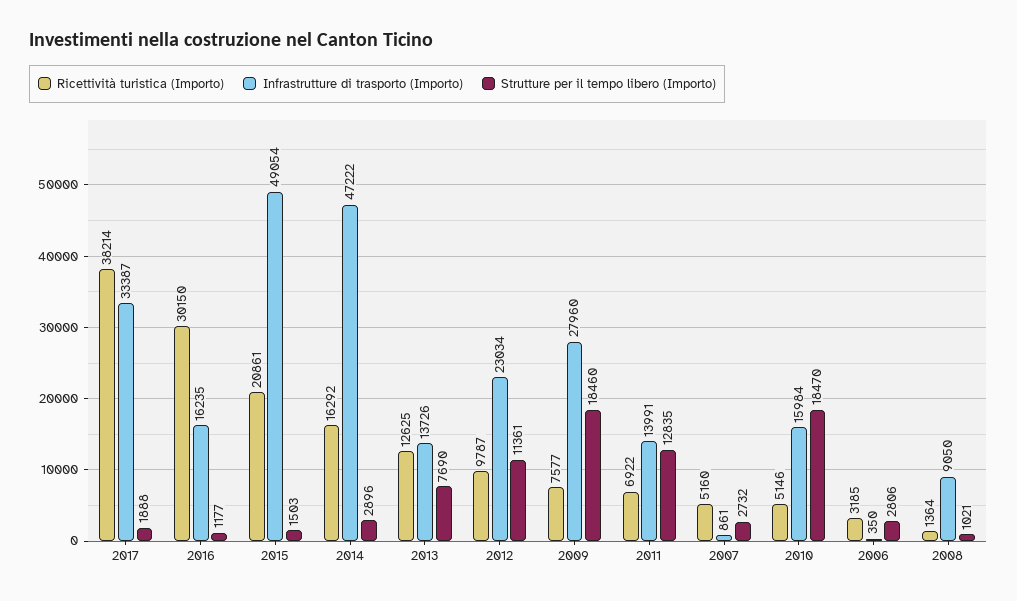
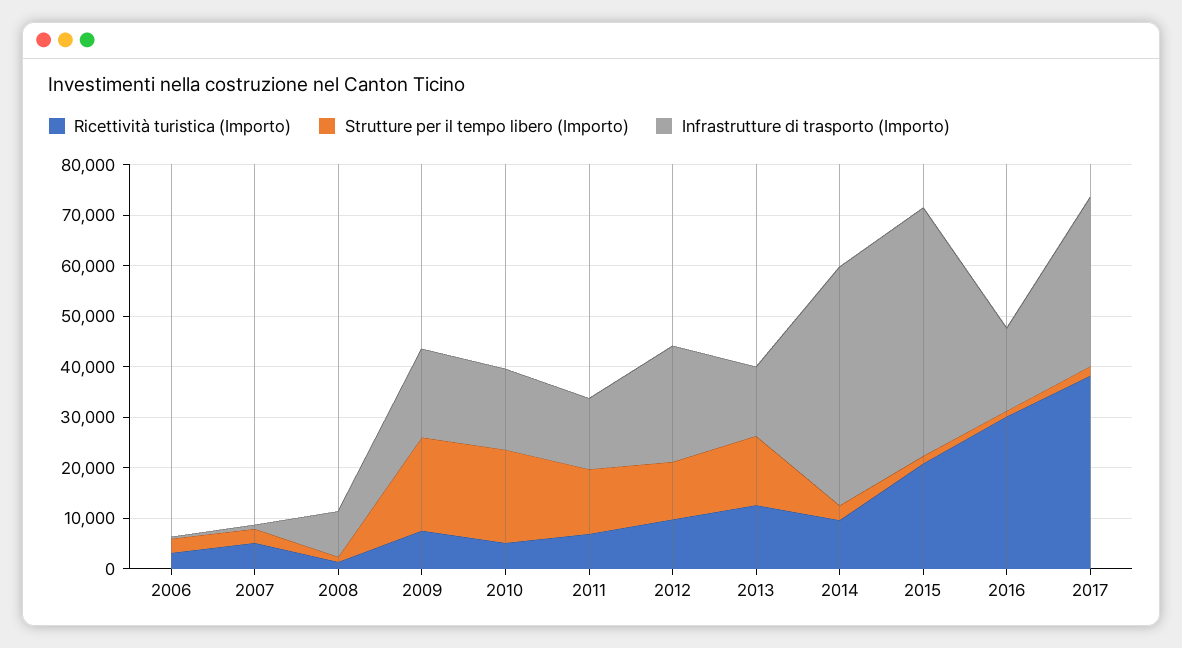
  {
    "Ricettività turistica (Importo)": {
      "2017": 38214,
      "2016": 30150,
      "2015": 20861,
-     "2014": 16292,
+     "2014": 10000,
      "2013": 12625,
      "2012": 9787,
      "2009": 7577,
      "2011": 6922,
      "2007": 5160,
      "2010": 5146,
      "2006": 3185,
      "2008": 1364
    },
    "Infrastrutture di trasporto (Importo)": {
      "2017": 33387,
      "2016": 16235,
      "2015": 49054,
      "2014": 47222,
      "2013": 13726,
      "2012": 23034,
-     "2009": 27960,
+     "2009": 18000,
      "2011": 13991,
      "2007": 861,
      "2010": 15984,
      "2006": 350,
      "2008": 9050
    },
    "Strutture per il tempo libero (Importo)": {
      "2017": 1888,
      "2016": 1177,
      "2015": 1503,
      "2014": 2896,
-     "2013": 7690,
+     "2013": 14000,
      "2012": 11361,
      "2009": 18460,
      "2011": 12835,
      "2007": 2732,
      "2010": 18470,
      "2006": 2806,
      "2008": 1021
    }
  }

